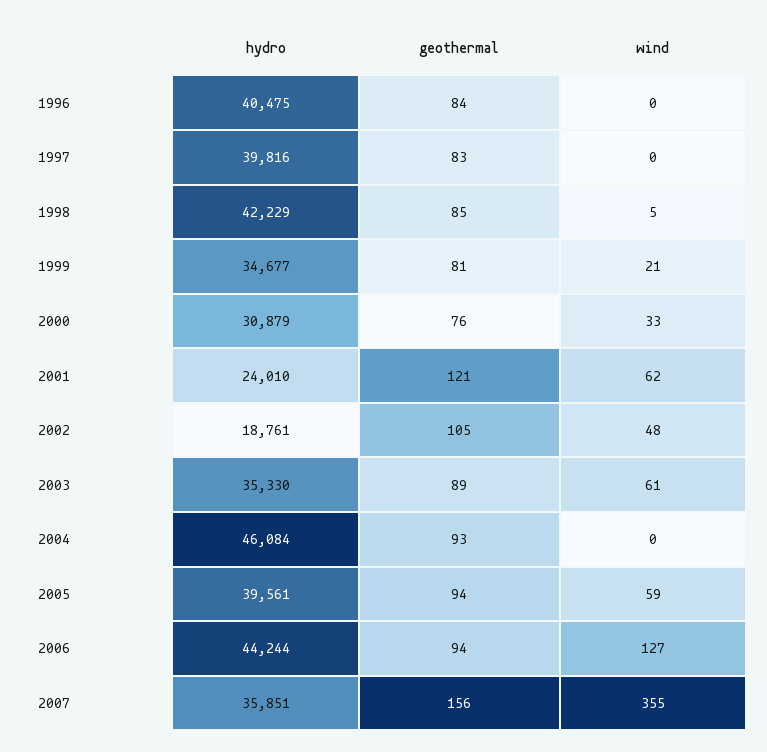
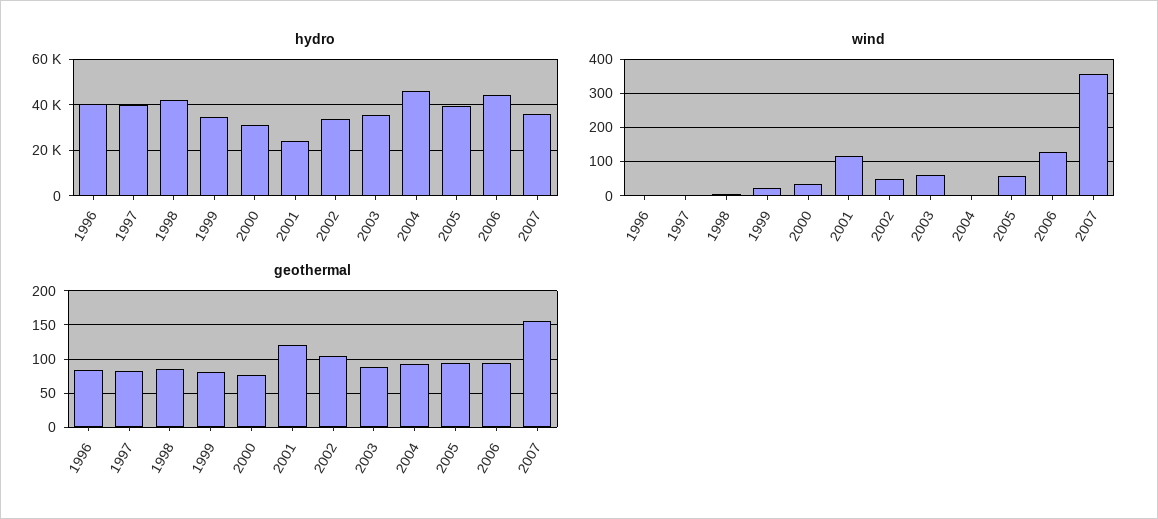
  {
    "hydro": {
      "1996": 40475,
      "1997": 39816,
      "1998": 42229,
      "1999": 34677,
      "2000": 30879,
      "2001": 24010,
-     "2002": 18761,
+     "2002": 35000,
      "2003": 35330,
      "2004": 46084,
      "2005": 39561,
      "2006": 44244,
      "2007": 35851
    },
    "geothermal": {
      "1996": 84,
      "1997": 83,
      "1998": 85,
      "1999": 81,
      "2000": 76,
      "2001": 121,
      "2002": 105,
      "2003": 89,
      "2004": 93,
      "2005": 94,
      "2006": 94,
      "2007": 156
    },
    "wind": {
      "1996": 0,
      "1997": 0,
      "1998": 5,
      "1999": 21,
      "2000": 33,
-     "2001": 62,
+     "2001": 120,
      "2002": 48,
      "2003": 61,
      "2004": 0,
      "2005": 59,
      "2006": 127,
      "2007": 355
    }
  }

